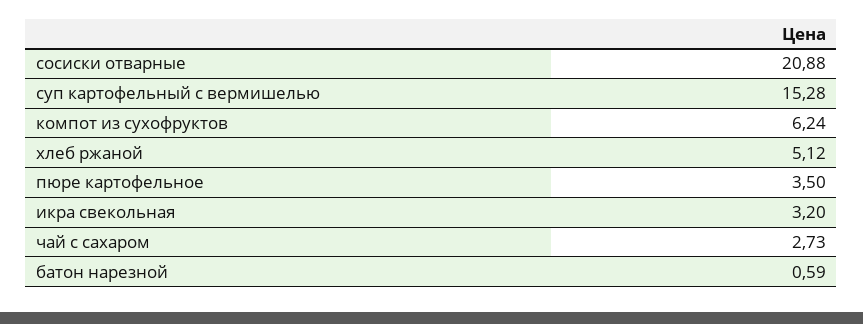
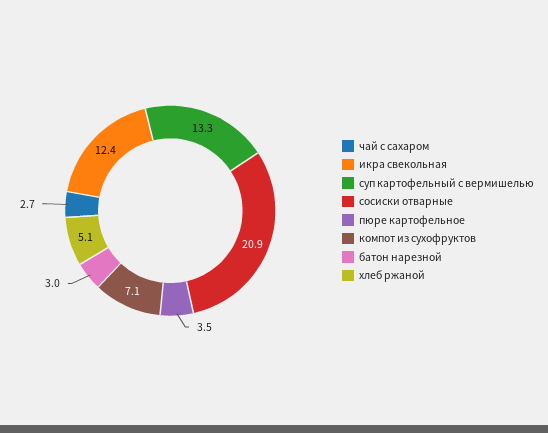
  {
    "сосиски отварные": 20.88,
-   "суп картофельный с вермишелью": 15.28,
+   "суп картофельный с вермишелью": 13.3,
-   "компот из сухофруктов": 6.24,
+   "компот из сухофруктов": 7.1,
    "хлеб ржаной": 5.12,
    "пюре картофельное": 3.5,
-   "икра свекольная": 3.2,
+   "икра свекольная": 12.4,
    "чай с сахаром": 2.73,
-   "батон нарезной": 0.59
+   "батон нарезной": 3
  }

